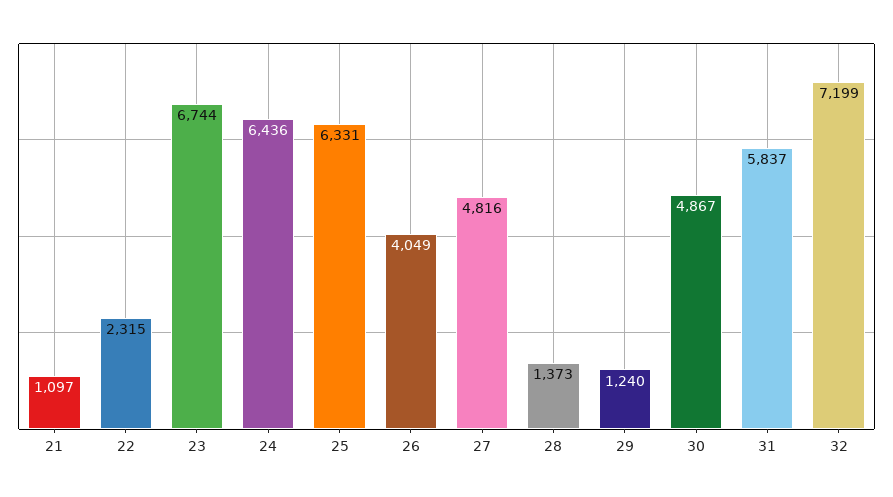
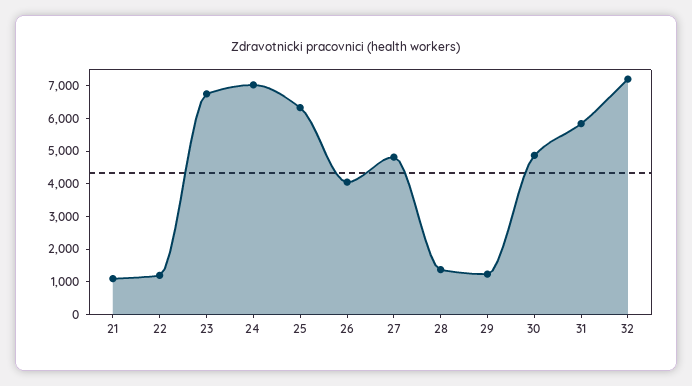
  {
    "21": 1097,
-   "22": 2315,
+   "22": 1250,
    "23": 6744,
-   "24": 6436,
+   "24": 7000,
    "25": 6331,
    "26": 4049,
    "27": 4816,
    "28": 1373,
    "29": 1240,
    "30": 4867,
    "31": 5837,
    "32": 7199
  }

